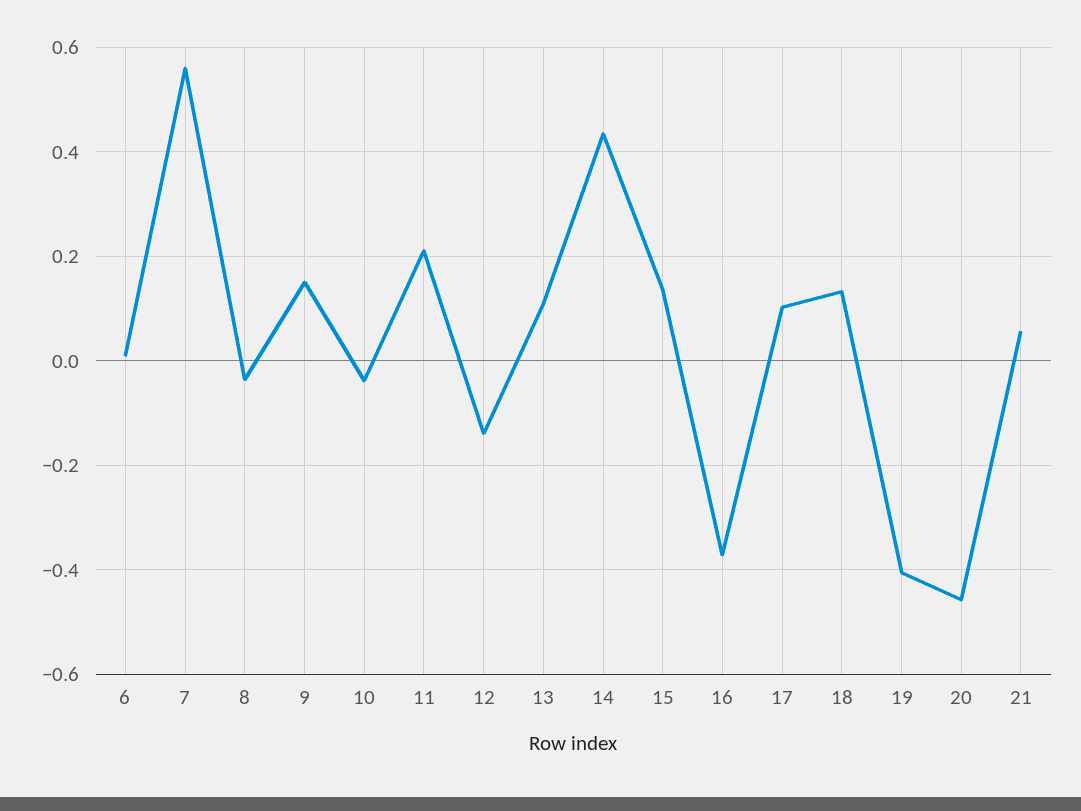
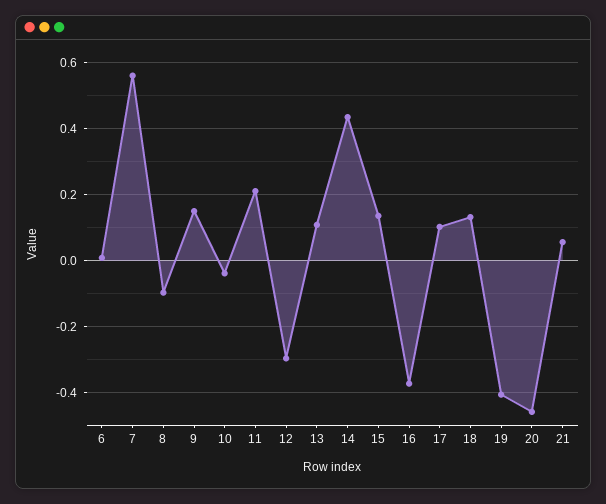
  {
    "6": 0,
    "7": 0.56,
-   "8": -0.04,
+   "8": -0.1,
    "9": 0.16,
    "10": -0.04,
    "11": 0.22,
-   "12": -0.14,
+   "12": -0.3,
    "13": 0.1,
    "14": 0.44,
    "15": 0.14,
    "16": -0.38,
    "17": 0.1,
    "18": 0.14,
    "19": -0.4,
    "20": -0.46,
    "21": 0.06
  }

